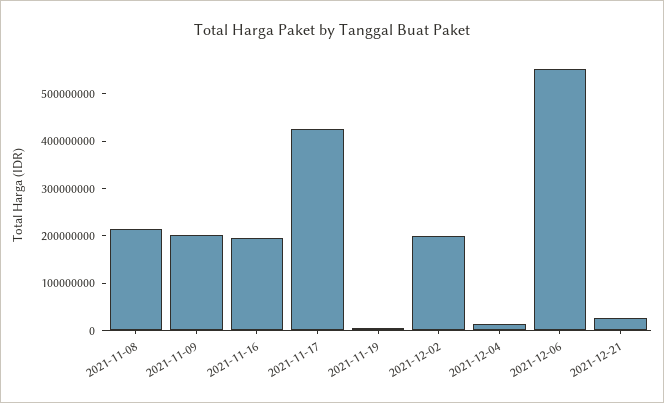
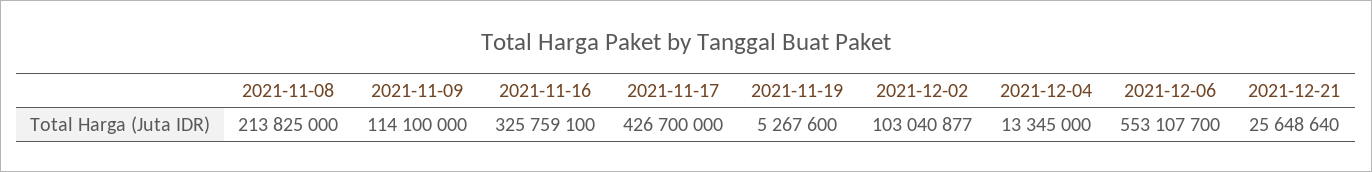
  {
    "2021-11-08": 213825000,
-   "2021-11-09": 200000000,
+   "2021-11-09": 114100000,
-   "2021-11-16": 200000000,
+   "2021-11-16": 325759100,
    "2021-11-17": 426700000,
    "2021-11-19": 5267600,
-   "2021-12-02": 200000000,
+   "2021-12-02": 103040877,
    "2021-12-04": 13345000,
    "2021-12-06": 553107700,
    "2021-12-21": 25648640
  }

